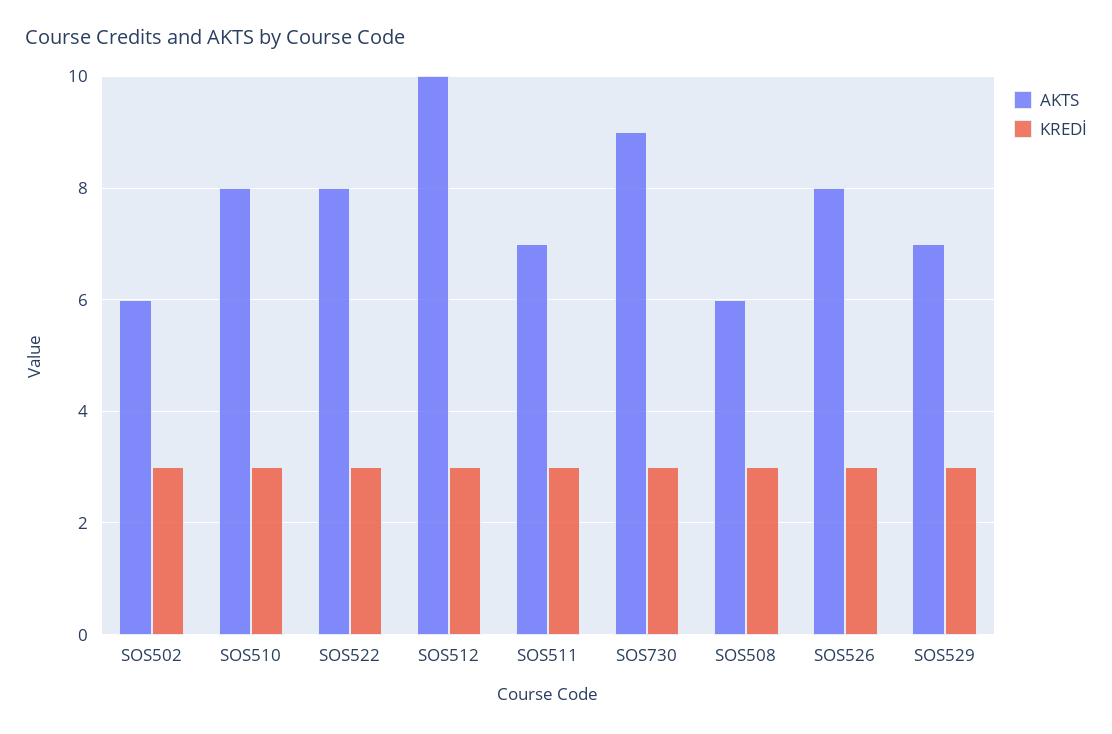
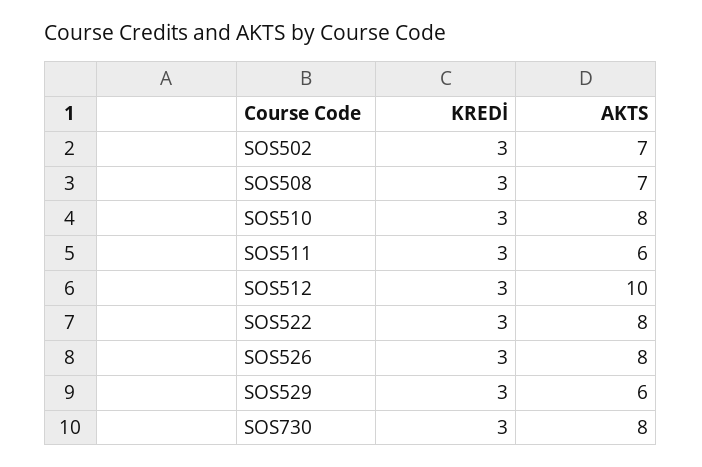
  {
    "AKTS": {
-     "SOS502": 6,
+     "SOS502": 7,
      "SOS510": 8,
      "SOS522": 8,
      "SOS512": 10,
-     "SOS511": 7,
+     "SOS511": 6,
-     "SOS730": 9,
+     "SOS730": 8,
-     "SOS508": 6,
+     "SOS508": 7,
      "SOS526": 8,
-     "SOS529": 7
+     "SOS529": 6
    },
    "KREDİ": {
      "SOS502": 3,
      "SOS510": 3,
      "SOS522": 3,
      "SOS512": 3,
      "SOS511": 3,
      "SOS730": 3,
      "SOS508": 3,
      "SOS526": 3,
      "SOS529": 3
    }
  }

